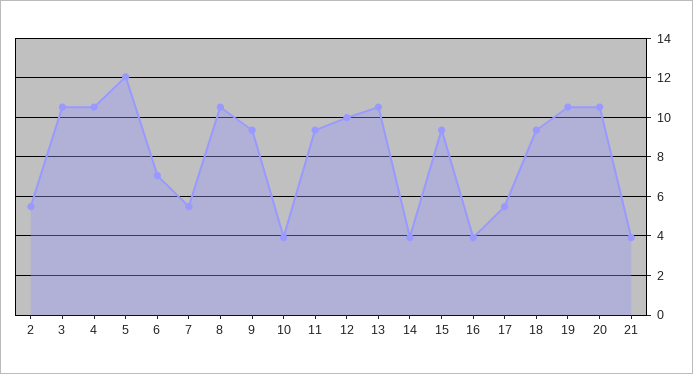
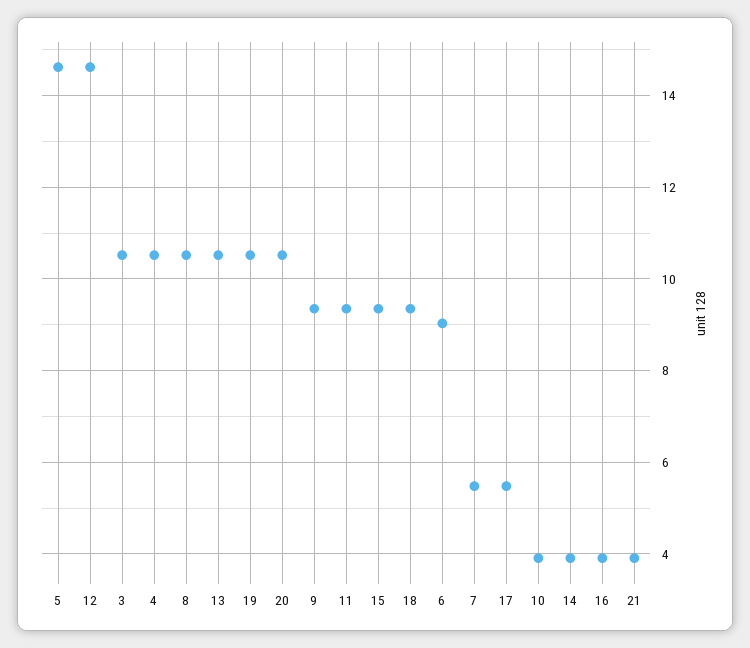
  {
-   "2": 5.5,
    "3": 10.6,
    "4": 10.6,
-   "5": 12,
+   "5": 14.6,
-   "6": 7,
+   "6": 9,
    "7": 5.4,
    "8": 10.6,
    "9": 9.4,
    "10": 4,
    "11": 9.4,
-   "12": 10,
+   "12": 14.6,
    "13": 10.6,
    "14": 4,
    "15": 9.4,
    "16": 4,
    "17": 5.4,
    "18": 9.4,
    "19": 10.6,
    "20": 10.6,
    "21": 4
  }

